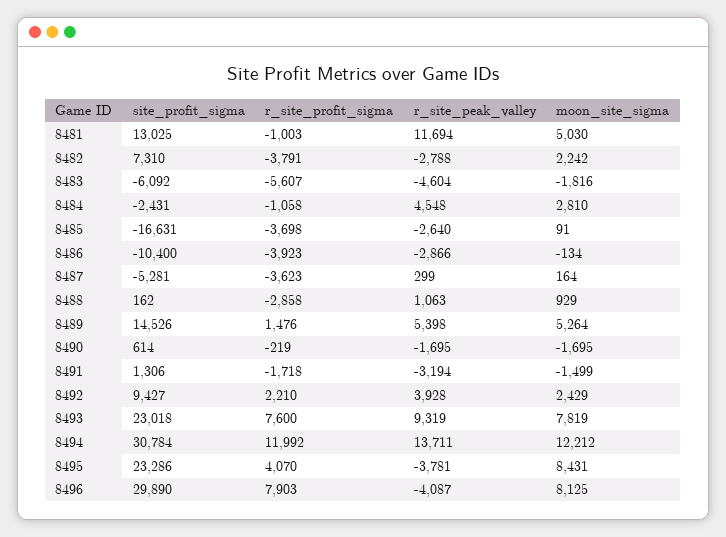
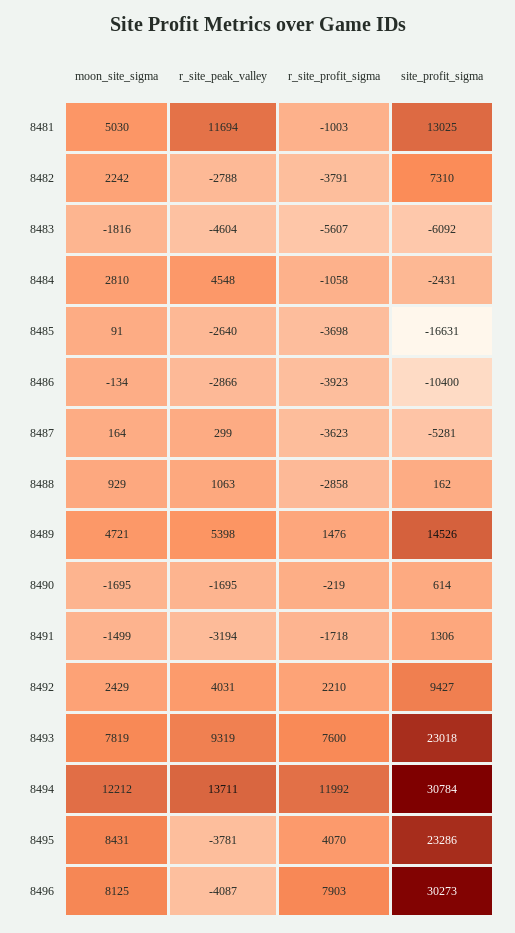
  {
    "site_profit_sigma": {
      "8481": 13025,
      "8482": 7310,
      "8483": -6092,
      "8484": -2431,
      "8485": -16631,
      "8486": -10400,
      "8487": -5281,
      "8488": 162,
      "8489": 14526,
      "8490": 614,
      "8491": 1306,
      "8492": 9427,
      "8493": 23018,
      "8494": 30784,
      "8495": 23286,
-     "8496": 29890
+     "8496": 30273
    },
    "r_site_profit_sigma": {
      "8481": -1003,
      "8482": -3791,
      "8483": -5607,
      "8484": -1058,
      "8485": -3698,
      "8486": -3923,
      "8487": -3623,
      "8488": -2858,
      "8489": 1476,
      "8490": -219,
      "8491": -1718,
      "8492": 2210,
      "8493": 7600,
      "8494": 11992,
      "8495": 4070,
      "8496": 7903
    },
    "r_site_peak_valley": {
      "8481": 11694,
      "8482": -2788,
      "8483": -4604,
      "8484": 4548,
      "8485": -2640,
      "8486": -2866,
      "8487": 299,
      "8488": 1063,
      "8489": 5398,
      "8490": -1695,
      "8491": -3194,
-     "8492": 3928,
+     "8492": 4031,
      "8493": 9319,
      "8494": 13711,
      "8495": -3781,
      "8496": -4087
    },
    "moon_site_sigma": {
      "8481": 5030,
      "8482": 2242,
      "8483": -1816,
      "8484": 2810,
      "8485": 91,
      "8486": -134,
      "8487": 164,
      "8488": 929,
-     "8489": 5264,
+     "8489": 4721,
      "8490": -1695,
      "8491": -1499,
      "8492": 2429,
      "8493": 7819,
      "8494": 12212,
      "8495": 8431,
      "8496": 8125
    }
  }

